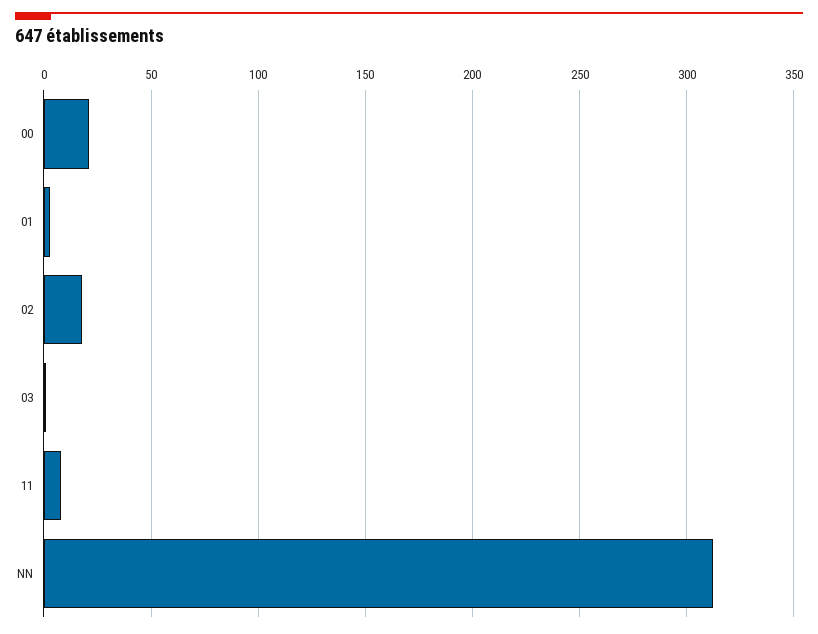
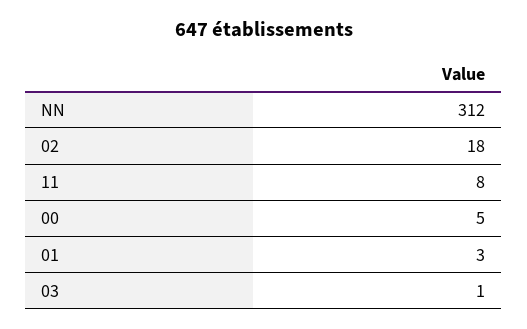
  {
-   "00": 20,
+   "00": 5,
    "01": 3,
    "02": 18,
    "03": 1,
    "11": 8,
    "NN": 312
  }

